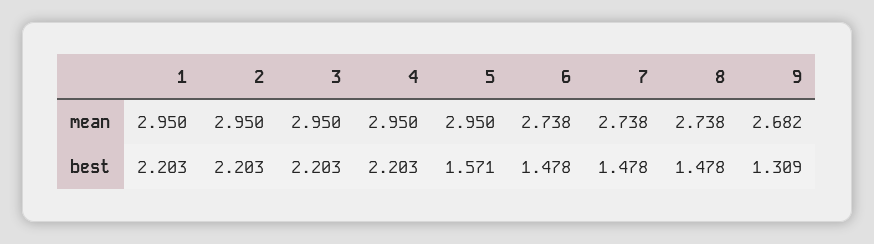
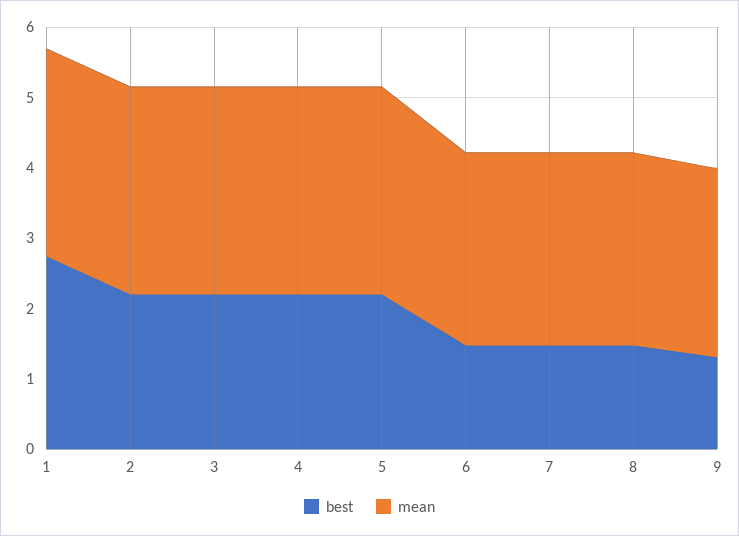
  {
    "mean": {
      "1": 2.95,
      "2": 2.95,
      "3": 2.95,
      "4": 2.95,
      "5": 2.95,
      "6": 2.738,
      "7": 2.738,
      "8": 2.738,
      "9": 2.682
    },
    "best": {
-     "1": 2.203,
+     "1": 2.8,
      "2": 2.203,
      "3": 2.203,
      "4": 2.203,
-     "5": 1.571,
+     "5": 2.2,
      "6": 1.478,
      "7": 1.478,
      "8": 1.478,
      "9": 1.309
    }
  }

